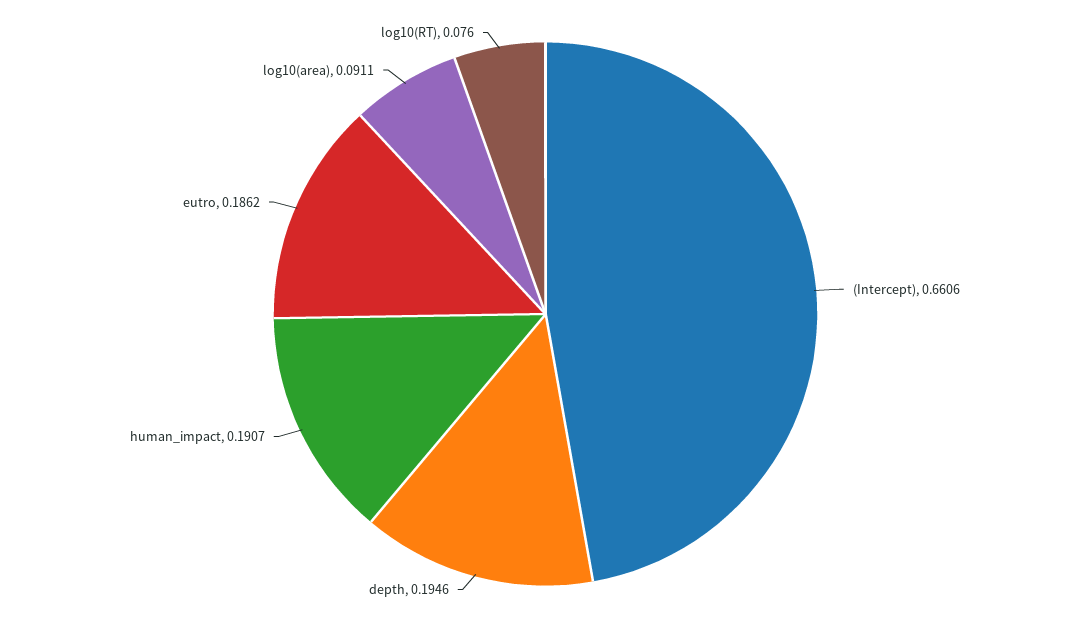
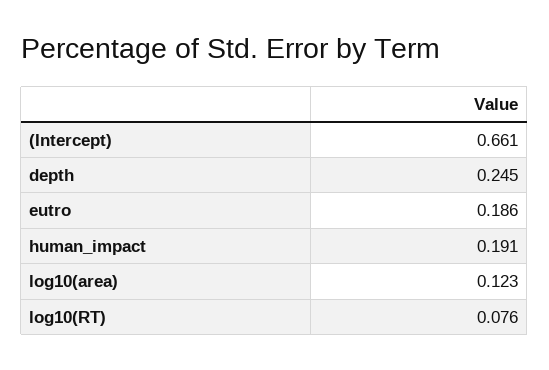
  {
    "(Intercept)": 0.6606,
-   "depth": 0.1946,
+   "depth": 0.245,
    "human_impact": 0.1907,
    "eutro": 0.1862,
-   "log10(area)": 0.0911,
+   "log10(area)": 0.123,
    "log10(RT)": 0.076
  }

